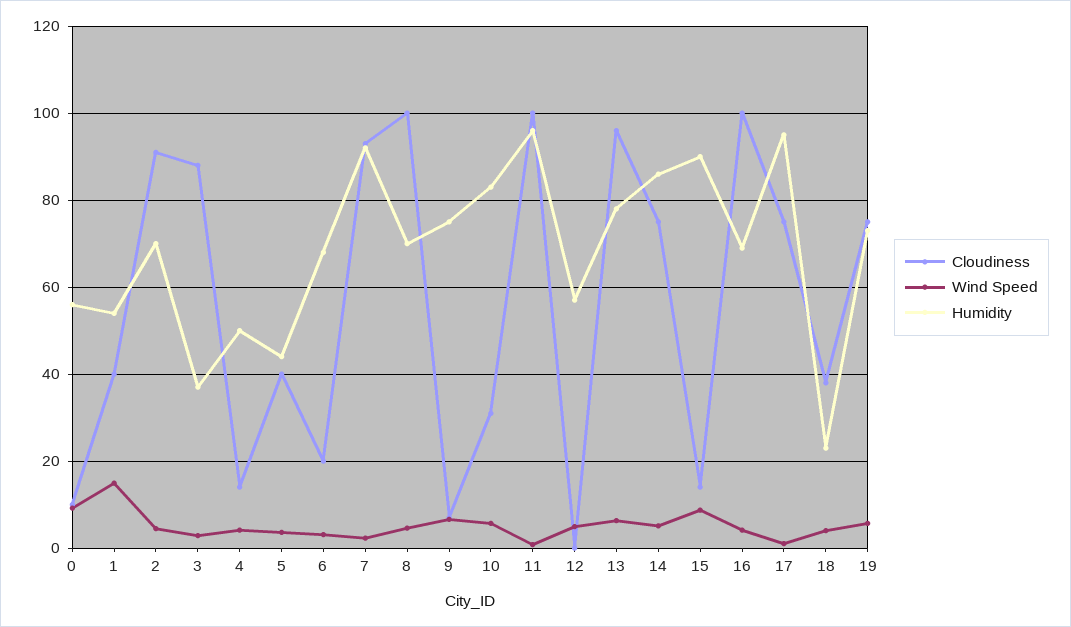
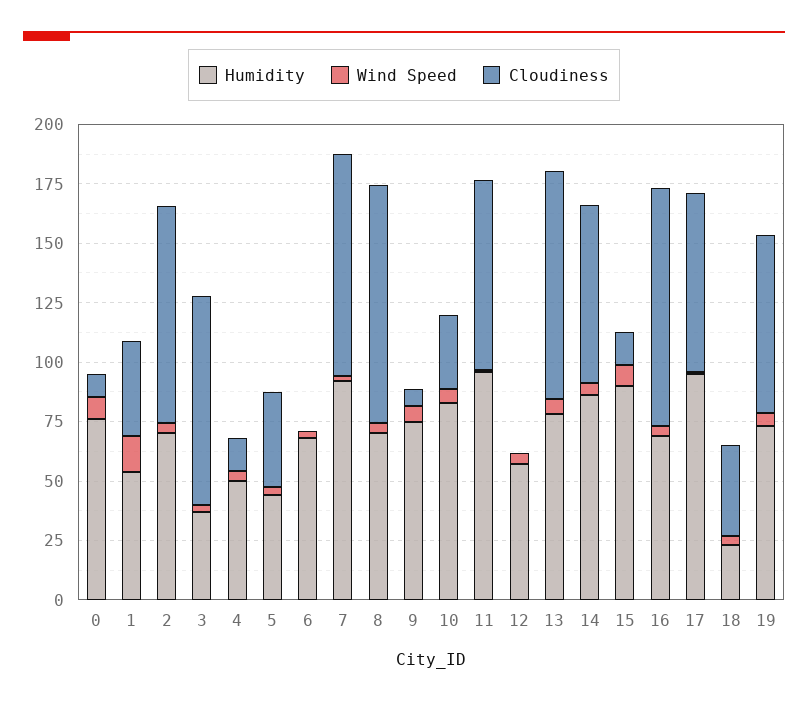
  {
    "Cloudiness": {
      "0": 10,
      "1": 40,
      "2": 92,
      "3": 88,
      "4": 14,
      "5": 40,
-     "6": 20,
+     "6": 0,
      "7": 94,
      "8": 100,
      "9": 8,
      "10": 32,
-     "11": 100,
+     "11": 80,
      "12": 0,
      "13": 96,
      "14": 76,
      "15": 14,
      "16": 100,
      "17": 76,
      "18": 38,
      "19": 76
    },
    "Wind Speed": {
      "0": 10,
      "1": 14,
      "2": 4,
      "3": 2,
      "4": 4,
      "5": 4,
      "6": 4,
      "7": 2,
      "8": 4,
      "9": 6,
      "10": 6,
      "11": 0,
      "12": 4,
      "13": 6,
      "14": 6,
      "15": 8,
      "16": 4,
      "17": 2,
      "18": 4,
      "19": 6
    },
    "Humidity": {
-     "0": 56,
+     "0": 75,
      "1": 54,
      "2": 70,
      "3": 38,
      "4": 50,
      "5": 44,
      "6": 68,
      "7": 92,
      "8": 70,
      "9": 76,
      "10": 84,
      "11": 96,
      "12": 58,
      "13": 78,
      "14": 86,
      "15": 90,
      "16": 70,
      "17": 96,
      "18": 24,
      "19": 74
    }
  }

